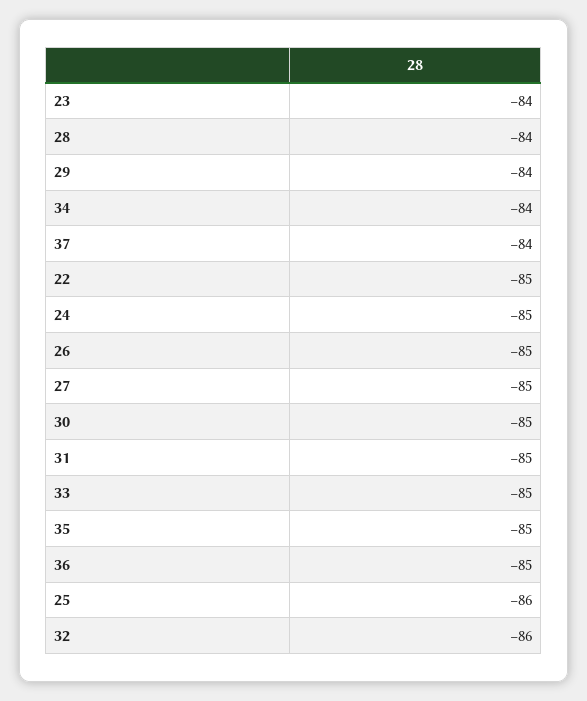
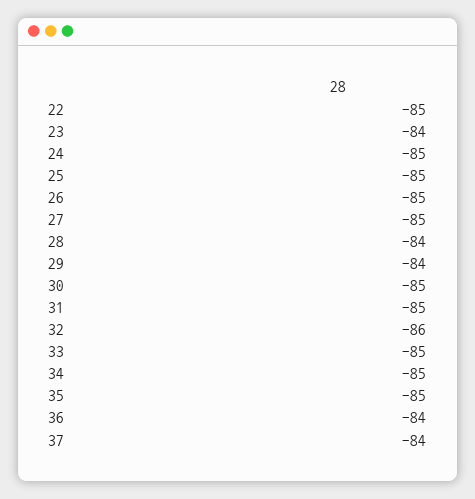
  {
    "23": -84,
    "28": -84,
    "29": -84,
-   "34": -84,
+   "34": -85,
    "37": -84,
    "22": -85,
    "24": -85,
    "26": -85,
    "27": -85,
    "30": -85,
    "31": -85,
    "33": -85,
    "35": -85,
-   "36": -85,
+   "36": -84,
-   "25": -86,
+   "25": -85,
    "32": -86
  }

